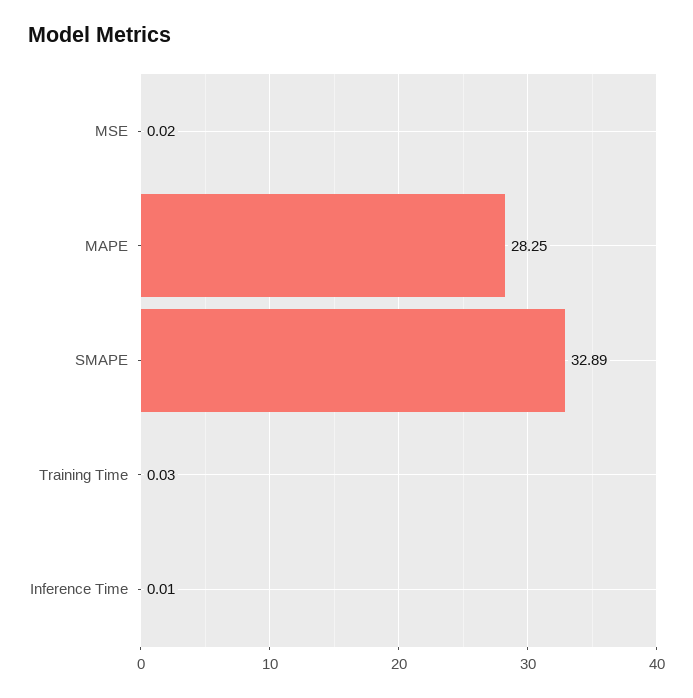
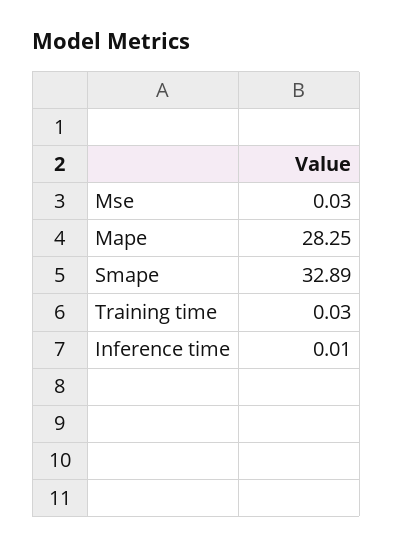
  {
-   "MSE": 0.02,
+   "MSE": 0.03,
    "MAPE": 28.25,
    "SMAPE": 32.89,
    "Training Time": 0.03,
    "Inference Time": 0.01
  }

